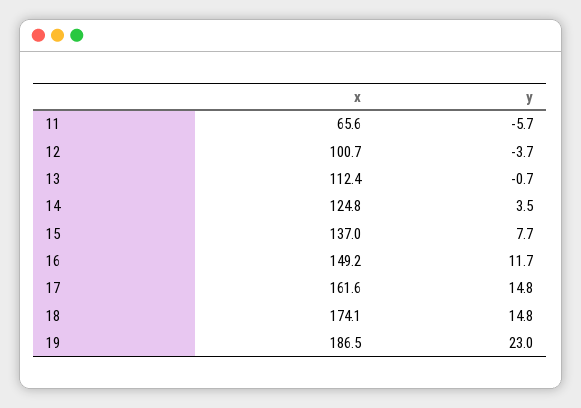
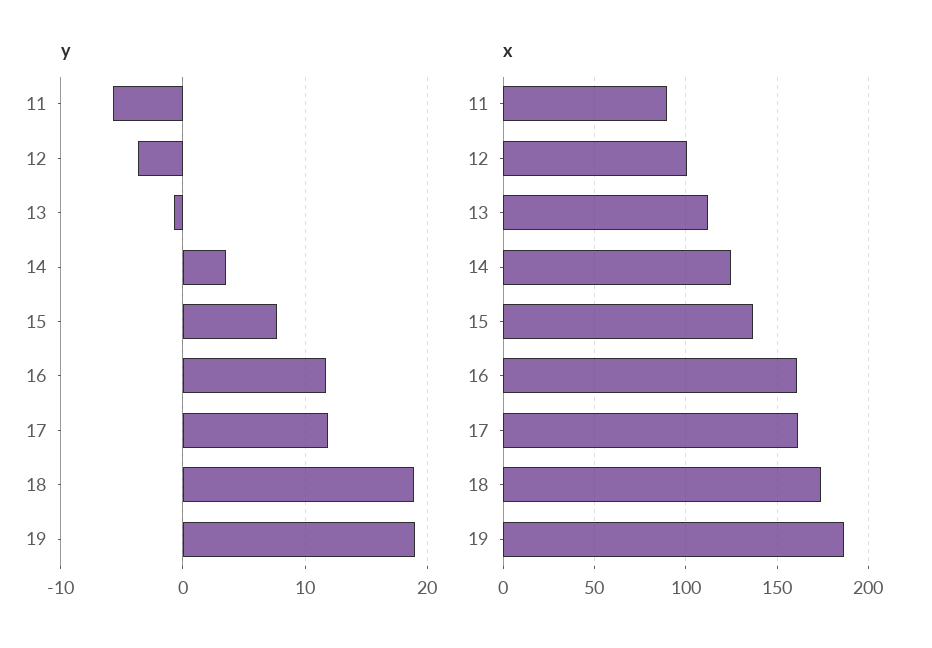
  {
    "x": {
-     "11": 65.6,
+     "11": 90,
      "12": 100.7,
      "13": 112.4,
      "14": 124.8,
      "15": 137,
-     "16": 149.2,
+     "16": 160,
      "17": 161.6,
      "18": 174.1,
      "19": 186.5
    },
    "y": {
      "11": -5.7,
      "12": -3.7,
      "13": -0.7,
      "14": 3.5,
      "15": 7.7,
      "16": 11.7,
-     "17": 14.8,
+     "17": 12,
-     "18": 14.8,
+     "18": 19,
-     "19": 23
+     "19": 19
    }
  }

